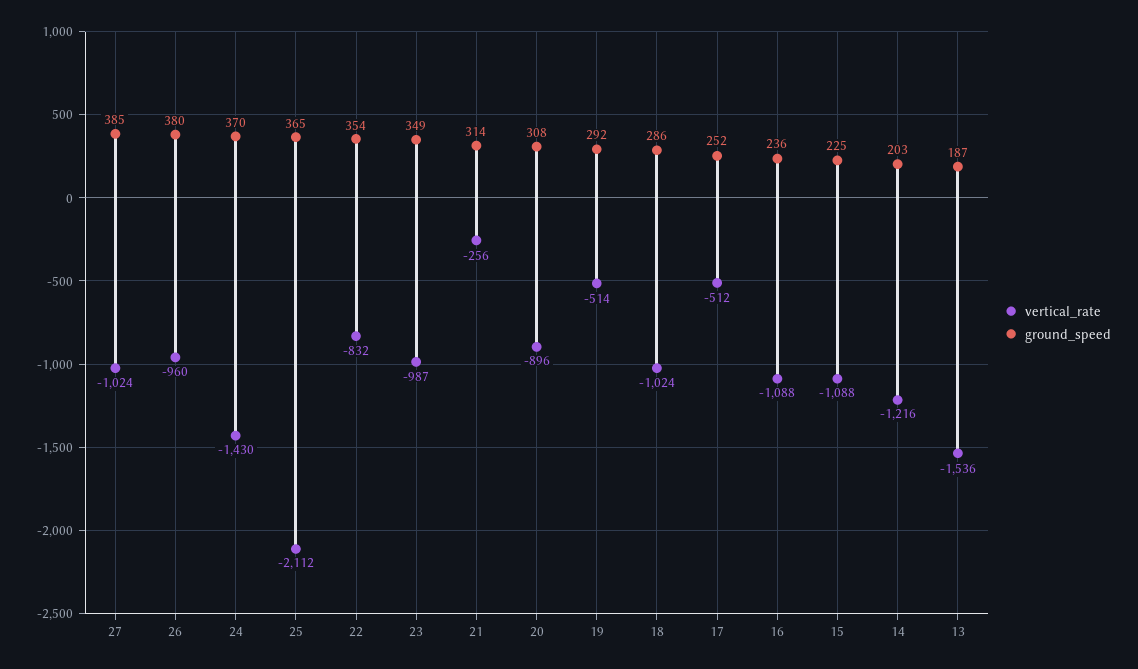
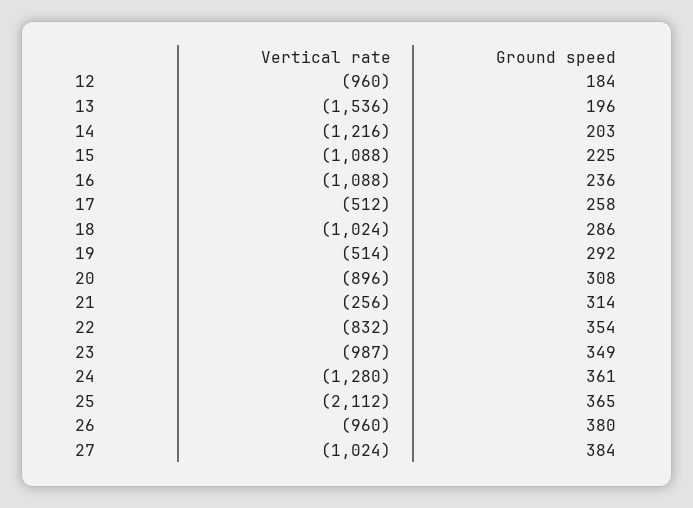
  {
    "vertical_rate": {
      "27": -1024,
      "26": -960,
-     "24": -1430,
+     "24": -1280,
      "25": -2112,
      "22": -832,
      "23": -987,
      "21": -256,
      "20": -896,
      "19": -514,
      "18": -1024,
      "17": -512,
      "16": -1088,
      "15": -1088,
      "14": -1216,
-     "13": -1536
+     "13": -1536,
+     "12": -960
    },
    "ground_speed": {
-     "27": 385,
+     "27": 384,
      "26": 380,
-     "24": 370,
+     "24": 361,
      "25": 365,
      "22": 354,
      "23": 349,
      "21": 314,
      "20": 308,
      "19": 292,
      "18": 286,
-     "17": 252,
+     "17": 258,
      "16": 236,
      "15": 225,
      "14": 203,
-     "13": 187
+     "13": 196,
+     "12": 184
    }
  }

